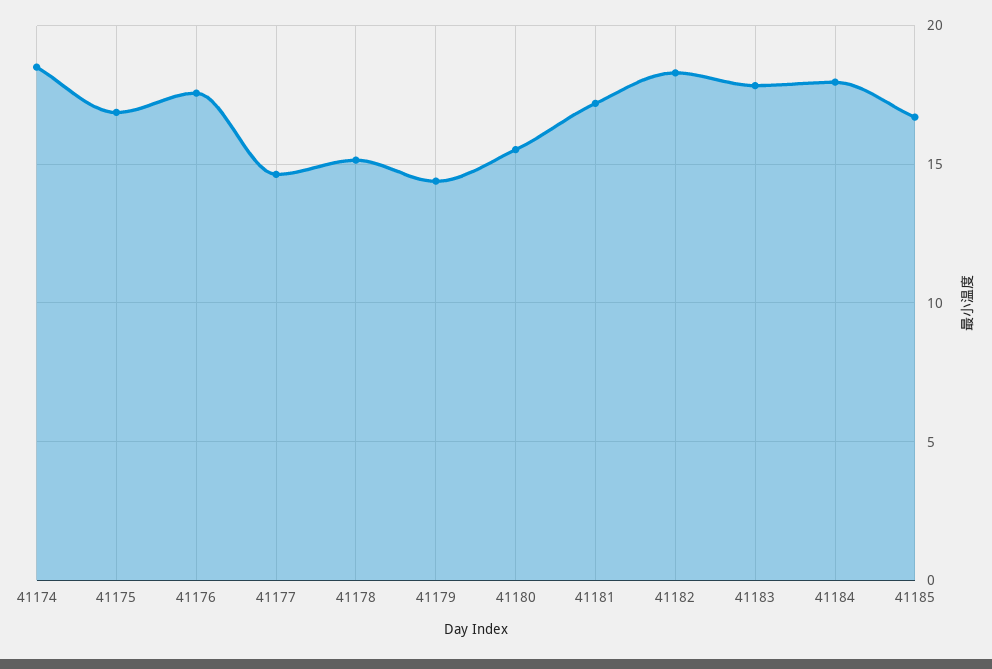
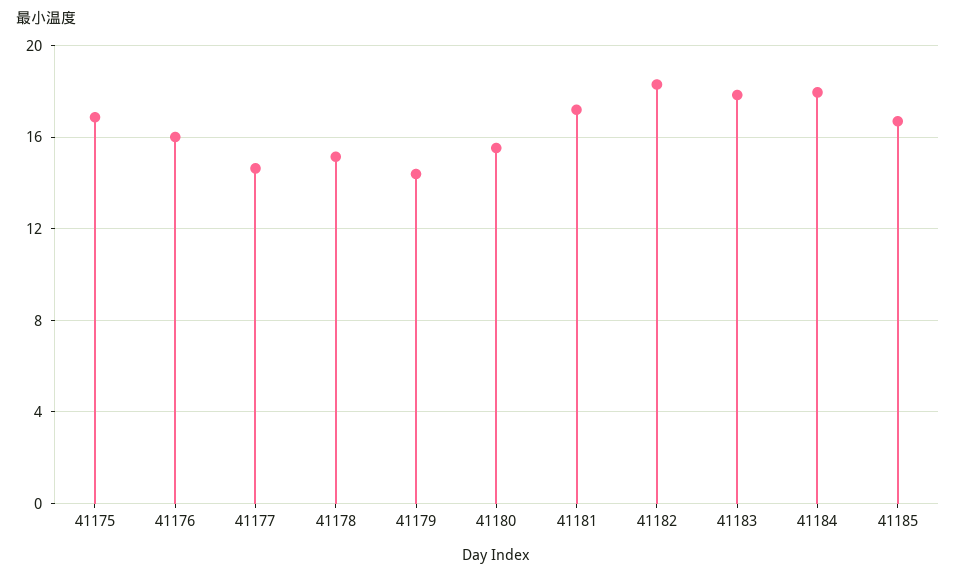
  {
-   "41174": 18.5,
    "41175": 17,
-   "41176": 17.5,
+   "41176": 16,
    "41177": 14.5,
    "41178": 15,
    "41179": 14.5,
    "41180": 15.5,
    "41181": 17,
    "41182": 18.5,
    "41183": 18,
    "41184": 18,
    "41185": 16.5
  }

